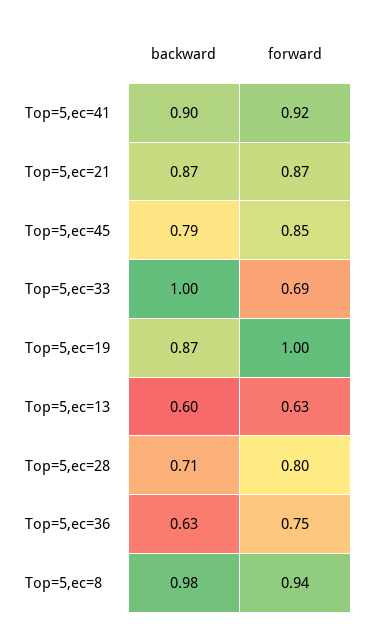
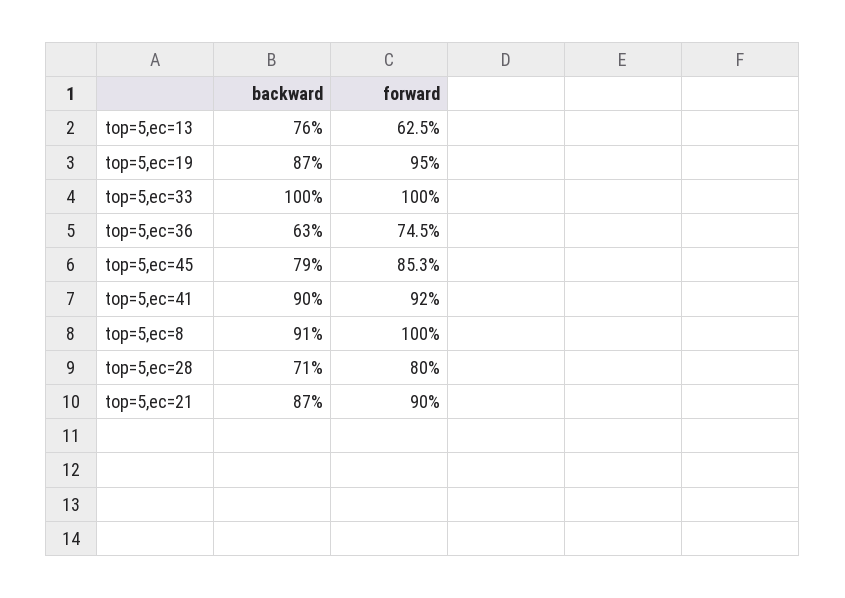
  {
    "backward": {
      "Top=5,ec=41": 0.9,
      "Top=5,ec=21": 0.87,
      "Top=5,ec=45": 0.79,
      "Top=5,ec=33": 1,
      "Top=5,ec=19": 0.87,
-     "Top=5,ec=13": 0.6,
+     "Top=5,ec=13": 0.76,
      "Top=5,ec=28": 0.71,
      "Top=5,ec=36": 0.63,
-     "Top=5,ec=8": 0.98
+     "Top=5,ec=8": 0.91
    },
    "forward": {
      "Top=5,ec=41": 0.92,
-     "Top=5,ec=21": 0.87,
+     "Top=5,ec=21": 0.9,
      "Top=5,ec=45": 0.853,
-     "Top=5,ec=33": 0.69,
+     "Top=5,ec=33": 1,
-     "Top=5,ec=19": 1,
+     "Top=5,ec=19": 0.95,
      "Top=5,ec=13": 0.625,
      "Top=5,ec=28": 0.8,
      "Top=5,ec=36": 0.745,
-     "Top=5,ec=8": 0.94
+     "Top=5,ec=8": 1
    }
  }

